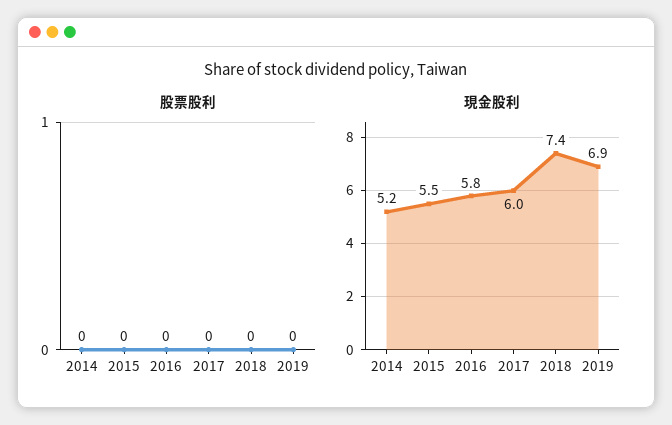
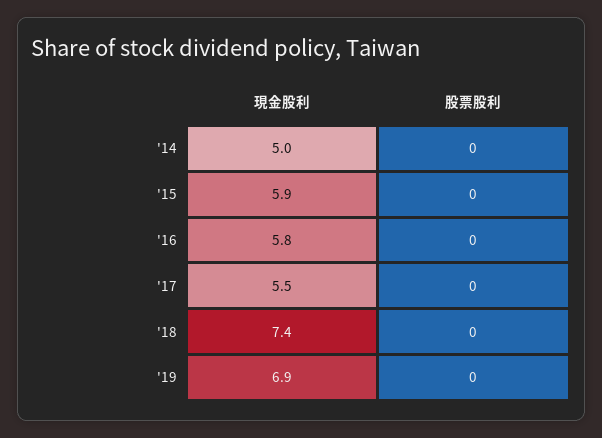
  {
    "股票股利": {
      "2014": 0,
      "2015": 0,
      "2016": 0,
      "2017": 0,
      "2018": 0,
      "2019": 0
    },
    "現金股利": {
-     "2014": 5.2,
+     "2014": 5,
-     "2015": 5.5,
+     "2015": 5.9,
      "2016": 5.8,
-     "2017": 6,
+     "2017": 5.5,
      "2018": 7.4,
      "2019": 6.9
    }
  }

